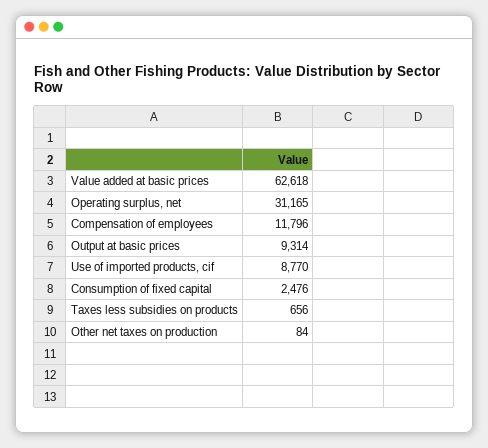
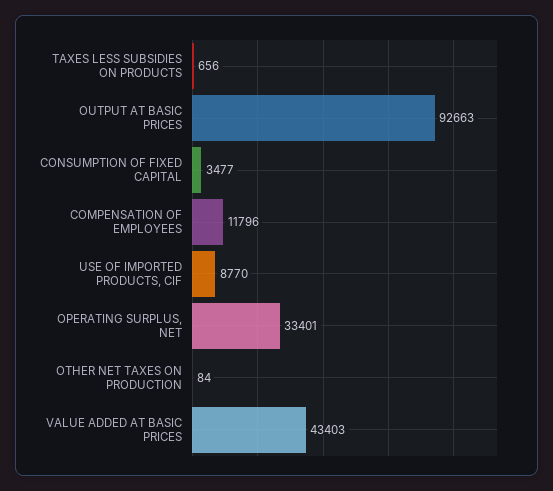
  {
-   "Value added at basic prices": 62618,
+   "Value added at basic prices": 43403,
-   "Operating surplus, net": 31165,
+   "Operating surplus, net": 33401,
    "Compensation of employees": 11796,
-   "Output at basic prices": 9314,
+   "Output at basic prices": 92663,
    "Use of imported products, cif": 8770,
-   "Consumption of fixed capital": 2476,
+   "Consumption of fixed capital": 3477,
    "Taxes less subsidies on products": 656,
    "Other net taxes on production": 84
  }

